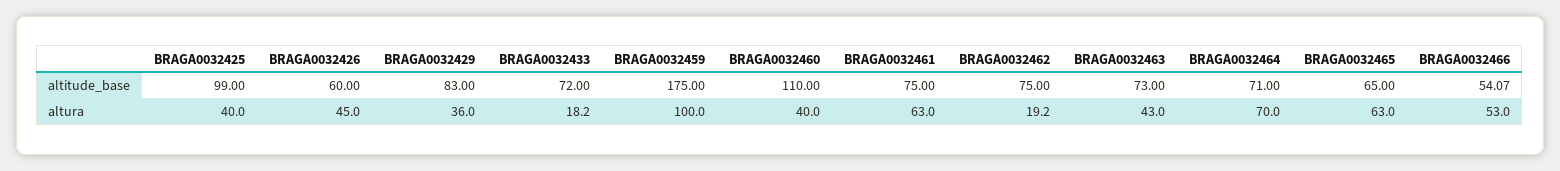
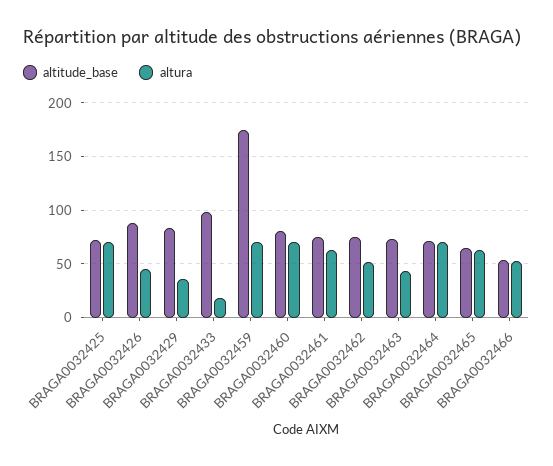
  {
    "altitude_base": {
-     "BRAGA0032425": 99,
+     "BRAGA0032425": 70,
-     "BRAGA0032426": 60,
+     "BRAGA0032426": 90,
      "BRAGA0032429": 83,
-     "BRAGA0032433": 72,
+     "BRAGA0032433": 100,
      "BRAGA0032459": 175,
-     "BRAGA0032460": 110,
+     "BRAGA0032460": 80,
      "BRAGA0032461": 75,
      "BRAGA0032462": 75,
      "BRAGA0032463": 73,
      "BRAGA0032464": 71,
      "BRAGA0032465": 65,
      "BRAGA0032466": 54.07
    },
    "altura": {
-     "BRAGA0032425": 40,
+     "BRAGA0032425": 70,
      "BRAGA0032426": 45,
      "BRAGA0032429": 36,
      "BRAGA0032433": 18.2,
-     "BRAGA0032459": 100,
+     "BRAGA0032459": 70,
-     "BRAGA0032460": 40,
+     "BRAGA0032460": 70,
      "BRAGA0032461": 63,
-     "BRAGA0032462": 19.2,
+     "BRAGA0032462": 50,
      "BRAGA0032463": 43,
      "BRAGA0032464": 70,
      "BRAGA0032465": 63,
      "BRAGA0032466": 53
    }
  }

